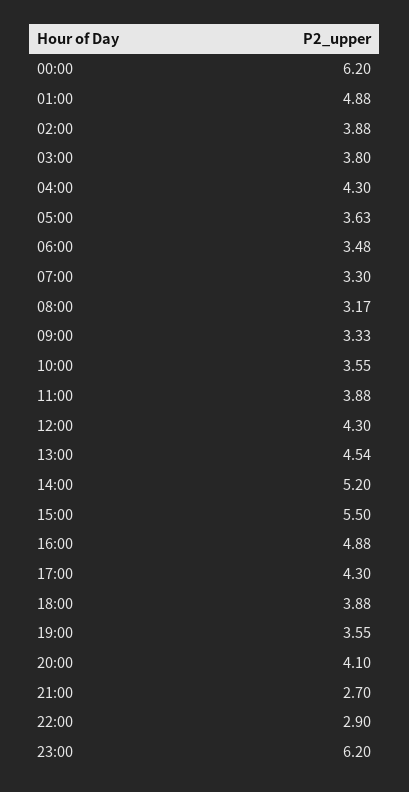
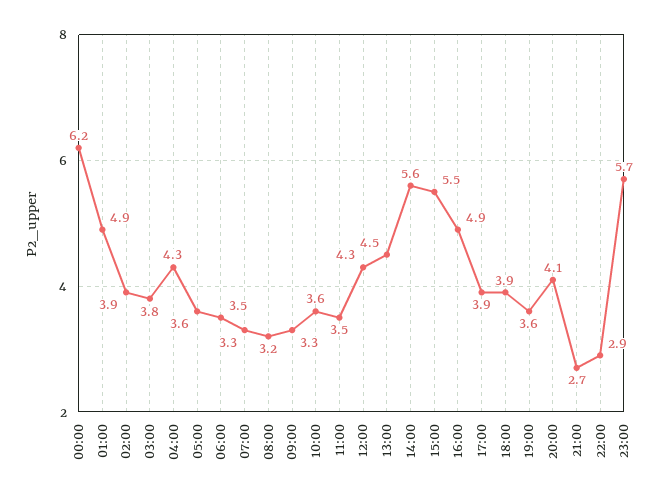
  {
    "00:00": 6.2,
    "01:00": 4.88,
    "02:00": 3.88,
    "03:00": 3.8,
    "04:00": 4.3,
    "05:00": 3.63,
    "06:00": 3.48,
    "07:00": 3.3,
    "08:00": 3.17,
    "09:00": 3.33,
    "10:00": 3.55,
-   "11:00": 3.88,
+   "11:00": 3.5,
    "12:00": 4.3,
    "13:00": 4.54,
-   "14:00": 5.2,
+   "14:00": 5.6,
    "15:00": 5.5,
    "16:00": 4.88,
-   "17:00": 4.3,
+   "17:00": 3.9,
    "18:00": 3.88,
    "19:00": 3.55,
    "20:00": 4.1,
    "21:00": 2.7,
    "22:00": 2.9,
-   "23:00": 6.2
+   "23:00": 5.7
  }

